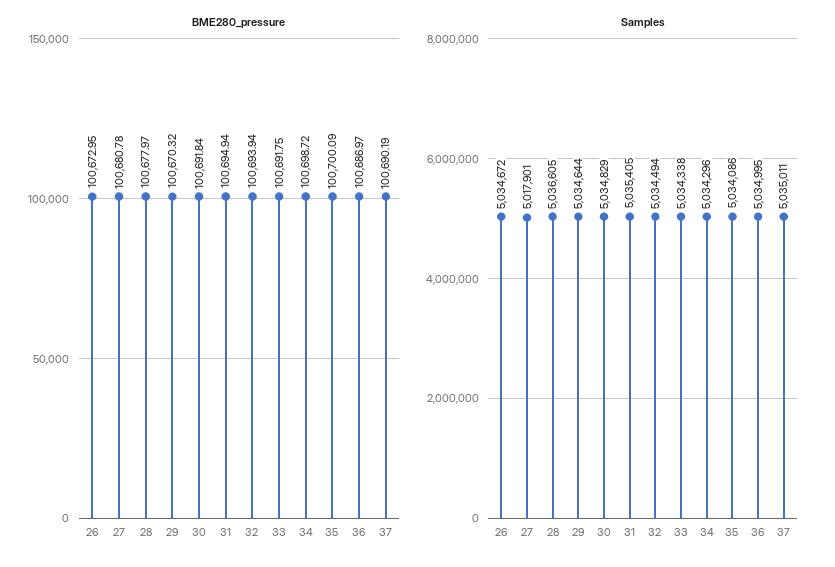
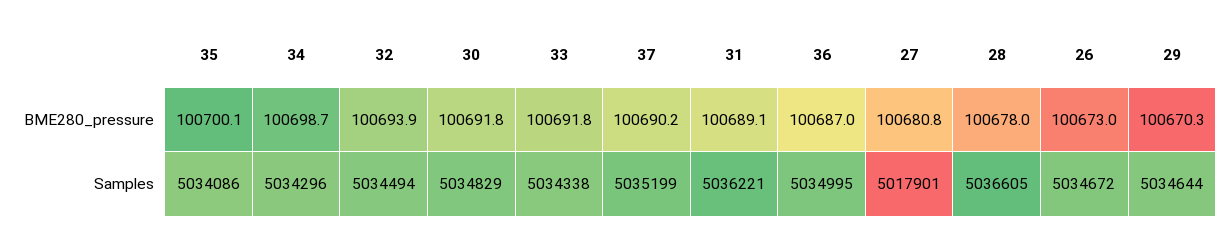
  {
    "BME280_pressure": {
      "26": 100672.95,
      "27": 100680.78,
      "28": 100677.97,
      "29": 100670.32,
      "30": 100691.84,
-     "31": 100694.94,
+     "31": 100689.1,
      "32": 100693.94,
      "33": 100691.75,
      "34": 100698.72,
      "35": 100700.09,
      "36": 100686.97,
      "37": 100690.19
    },
    "Samples": {
      "26": 5034672,
      "27": 5017901,
      "28": 5036605,
      "29": 5034644,
      "30": 5034829,
-     "31": 5035405,
+     "31": 5036221,
      "32": 5034494,
      "33": 5034338,
      "34": 5034296,
      "35": 5034086,
      "36": 5034995,
-     "37": 5035011
+     "37": 5035199
    }
  }

